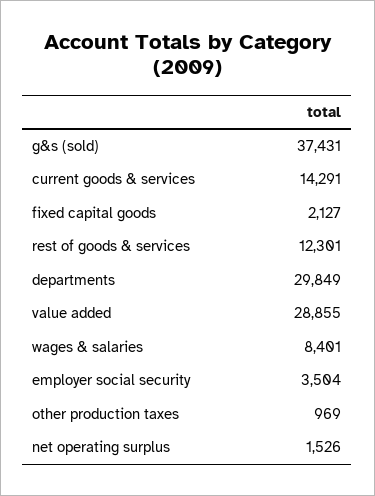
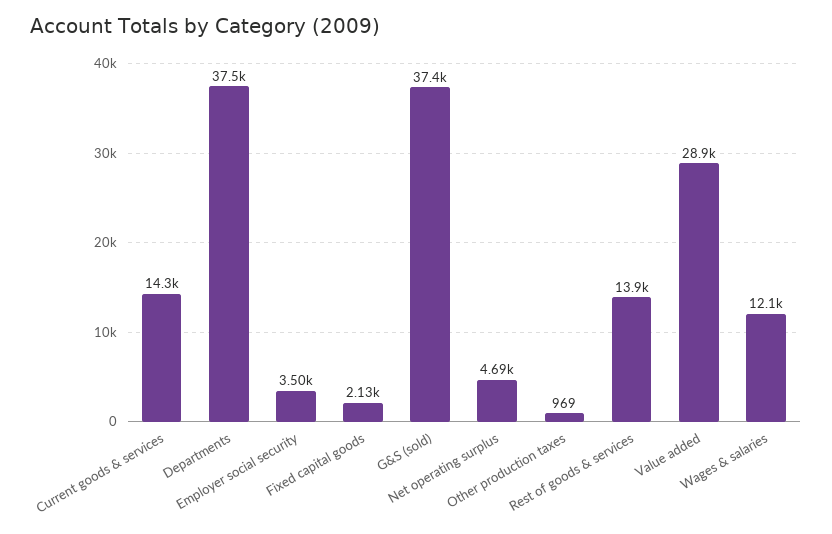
  {
    "g&s (sold)": 37431,
    "current goods & services": 14291,
    "fixed capital goods": 2127,
-   "rest of goods & services": 12301,
+   "rest of goods & services": 13900,
-   "departments": 29849,
+   "departments": 37500,
    "value added": 28855,
-   "wages & salaries": 8401,
+   "wages & salaries": 12100,
    "employer social security": 3504,
    "other production taxes": 969,
-   "net operating surplus": 1526
+   "net operating surplus": 4690
  }

